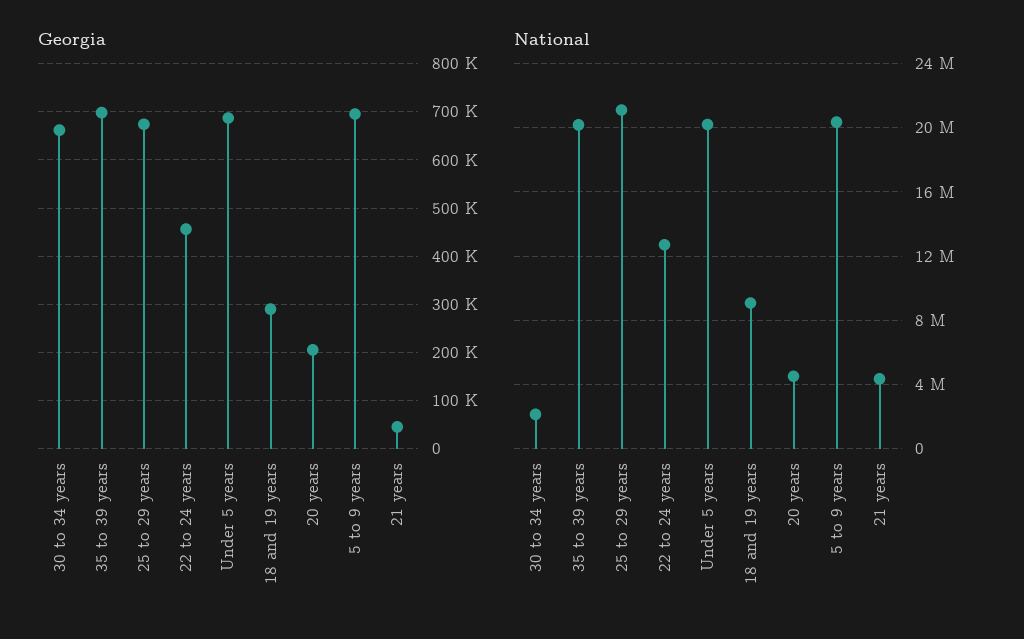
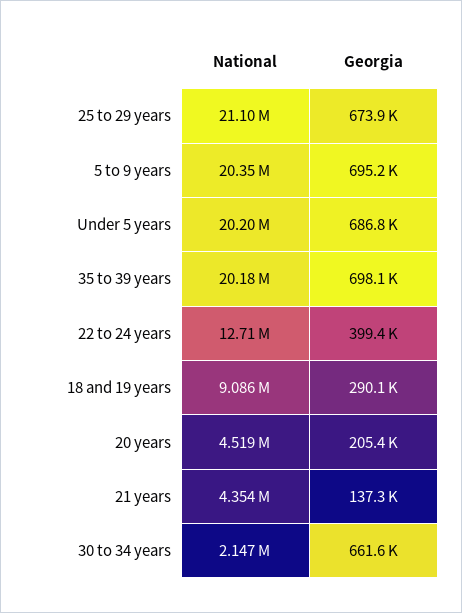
  {
    "Georgia": {
      "30 to 34 years": 661600,
      "35 to 39 years": 698100,
      "25 to 29 years": 673900,
-     "22 to 24 years": 460000,
+     "22 to 24 years": 399400,
      "Under 5 years": 686800,
      "18 and 19 years": 290100,
      "20 years": 205400,
      "5 to 9 years": 695200,
-     "21 years": 40000
+     "21 years": 137300
    },
    "National": {
      "30 to 34 years": 2147000,
      "35 to 39 years": 20180000,
      "25 to 29 years": 21100000,
      "22 to 24 years": 12710000,
      "Under 5 years": 20200000,
      "18 and 19 years": 9086000,
      "20 years": 4519000,
      "5 to 9 years": 20350000,
      "21 years": 4354000
    }
  }

